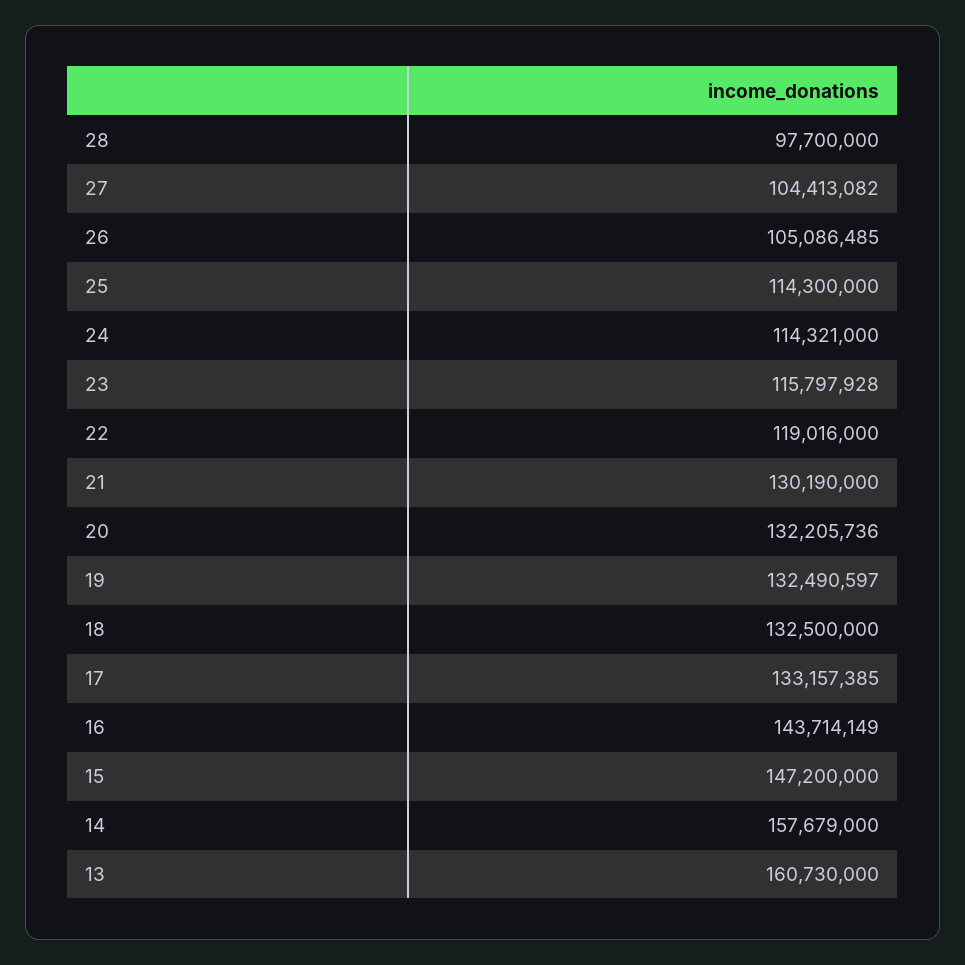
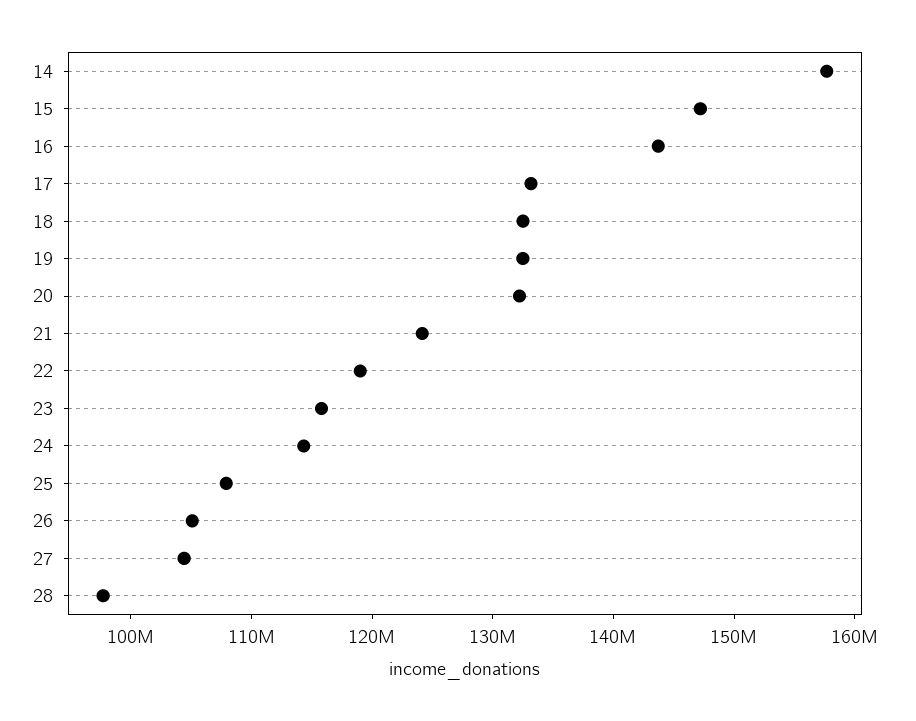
  {
    "28": 97700000,
    "27": 104413082,
    "26": 105086485,
-   "25": 114300000,
+   "25": 108000000,
    "24": 114321000,
    "23": 115797928,
    "22": 119016000,
-   "21": 130190000,
+   "21": 124000000,
    "20": 132205736,
    "19": 132490597,
    "18": 132500000,
    "17": 133157385,
    "16": 143714149,
    "15": 147200000,
-   "14": 157679000,
+   "14": 157679000
-   "13": 160730000
  }

